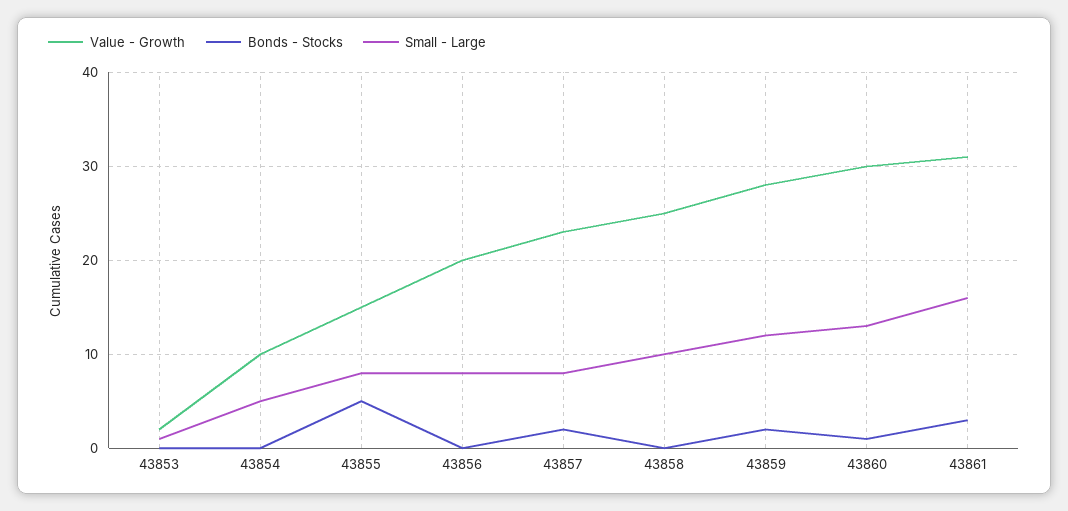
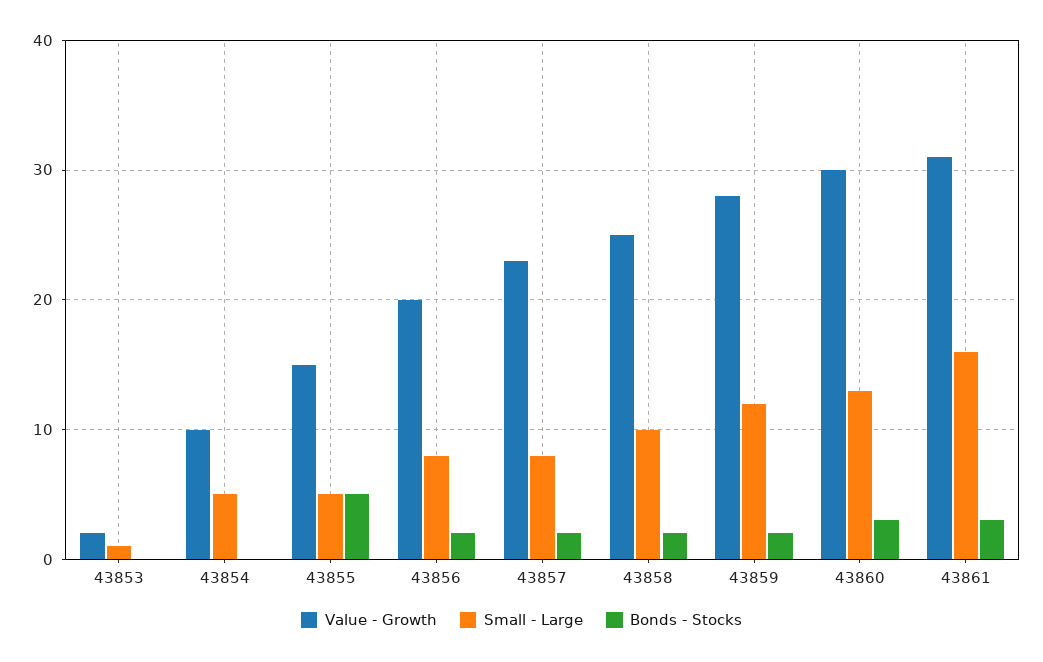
  {
    "Value - Growth": {
      "43853": 2,
      "43854": 10,
      "43855": 15,
      "43856": 20,
      "43857": 23,
      "43858": 25,
      "43859": 28,
      "43860": 30,
      "43861": 31
    },
    "Bonds - Stocks": {
      "43853": 0,
      "43854": 0,
      "43855": 5,
-     "43856": 0,
+     "43856": 2,
      "43857": 2,
-     "43858": 0,
+     "43858": 2,
      "43859": 2,
-     "43860": 1,
+     "43860": 3,
      "43861": 3
    },
    "Small - Large": {
      "43853": 1,
      "43854": 5,
-     "43855": 8,
+     "43855": 5,
      "43856": 8,
      "43857": 8,
      "43858": 10,
      "43859": 12,
      "43860": 13,
      "43861": 16
    }
  }

